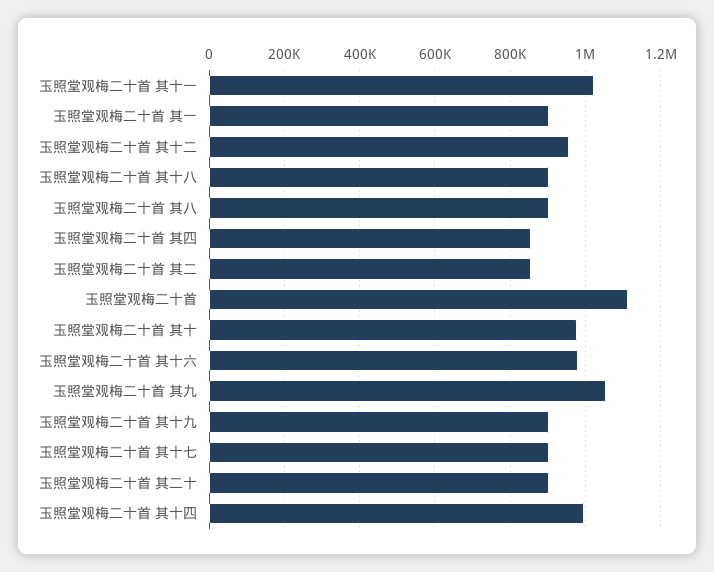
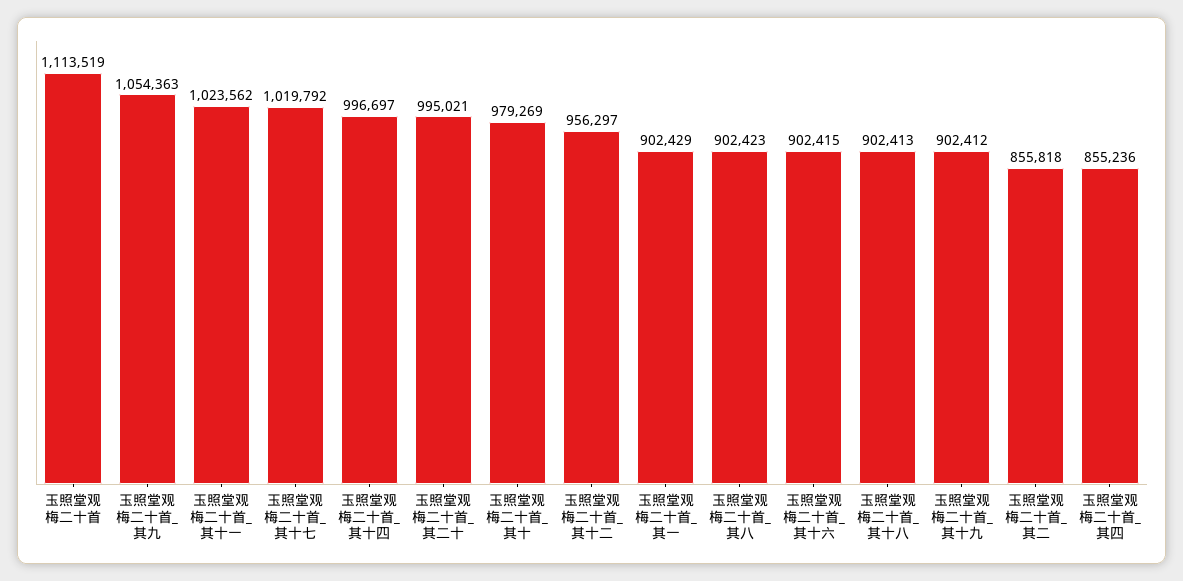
  {
    "玉照堂观梅二十首 其十一": 1023562,
    "玉照堂观梅二十首 其一": 902429,
    "玉照堂观梅二十首 其十二": 956297,
    "玉照堂观梅二十首 其十八": 902413,
    "玉照堂观梅二十首 其八": 902423,
    "玉照堂观梅二十首 其四": 855236,
    "玉照堂观梅二十首 其二": 855818,
    "玉照堂观梅二十首": 1113519,
    "玉照堂观梅二十首 其十": 979269,
-   "玉照堂观梅二十首 其十六": 980000,
+   "玉照堂观梅二十首 其十六": 902415,
    "玉照堂观梅二十首 其九": 1054363,
    "玉照堂观梅二十首 其十九": 902412,
-   "玉照堂观梅二十首 其十七": 900000,
+   "玉照堂观梅二十首 其十七": 1019792,
-   "玉照堂观梅二十首 其二十": 900000,
+   "玉照堂观梅二十首 其二十": 995021,
    "玉照堂观梅二十首 其十四": 996697
  }

